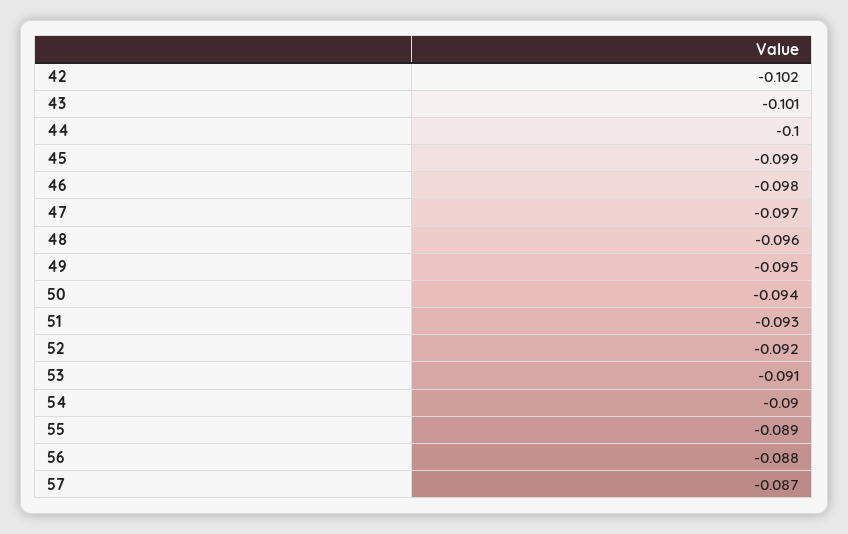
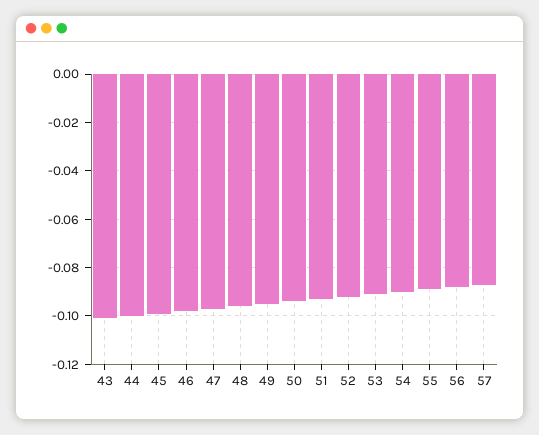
  {
-   "42": -0.102,
    "43": -0.101,
    "44": -0.1,
    "45": -0.099,
    "46": -0.098,
    "47": -0.097,
    "48": -0.096,
    "49": -0.095,
    "50": -0.094,
    "51": -0.093,
    "52": -0.092,
    "53": -0.091,
    "54": -0.09,
    "55": -0.089,
    "56": -0.088,
    "57": -0.087
  }

